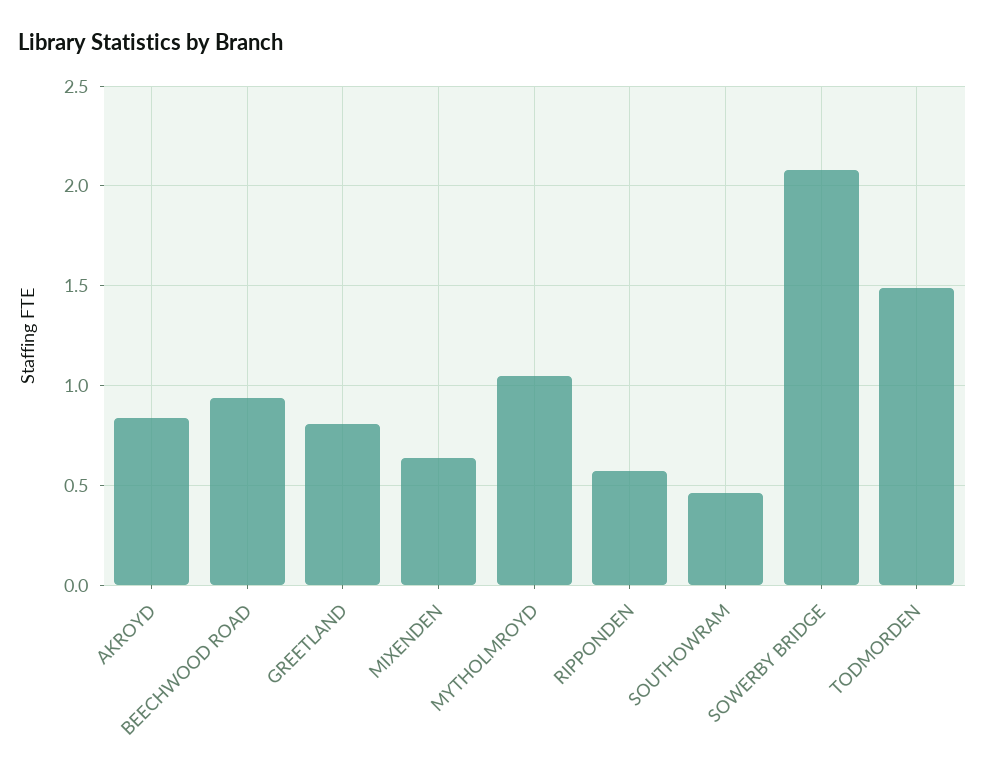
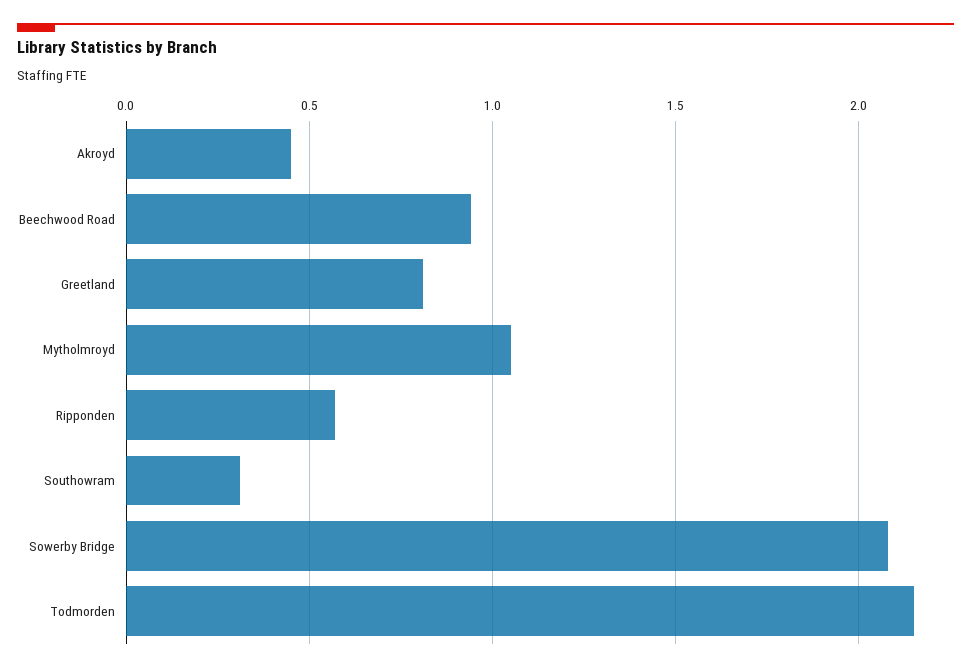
  {
-   "AKROYD": 0.85,
+   "AKROYD": 0.45,
    "BEECHWOOD ROAD": 0.95,
    "GREETLAND": 0.8,
-   "MIXENDEN": 0.65,
    "MYTHOLMROYD": 1.05,
    "RIPPONDEN": 0.55,
-   "SOUTHOWRAM": 0.45,
+   "SOUTHOWRAM": 0.3,
    "SOWERBY BRIDGE": 2.1,
-   "TODMORDEN": 1.5
+   "TODMORDEN": 2.15
  }

